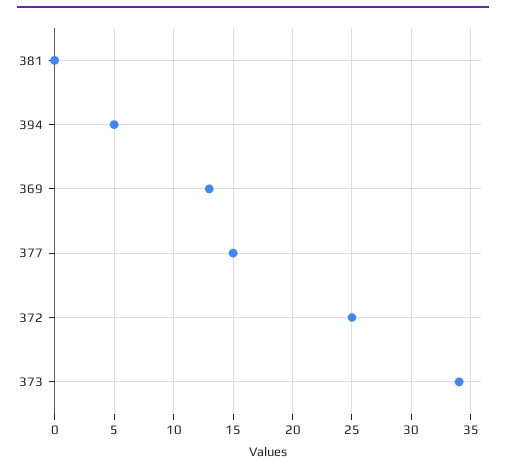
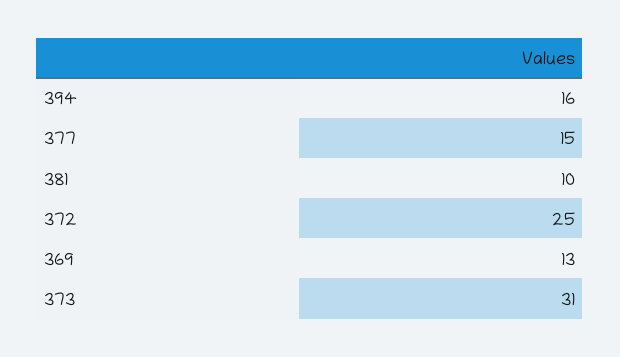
  {
-   "381": 0,
+   "381": 10,
-   "394": 5,
+   "394": 16,
    "369": 13,
    "377": 15,
    "372": 25,
-   "373": 34
+   "373": 31
  }

